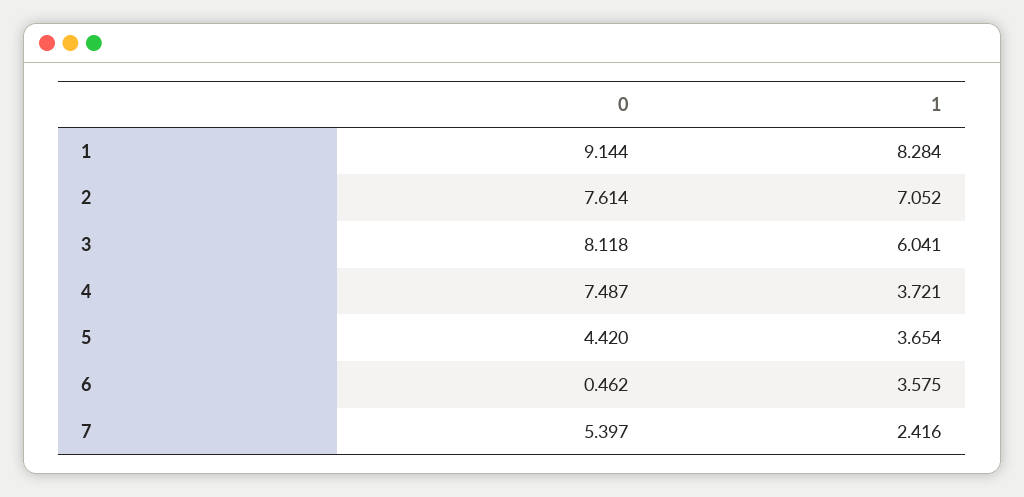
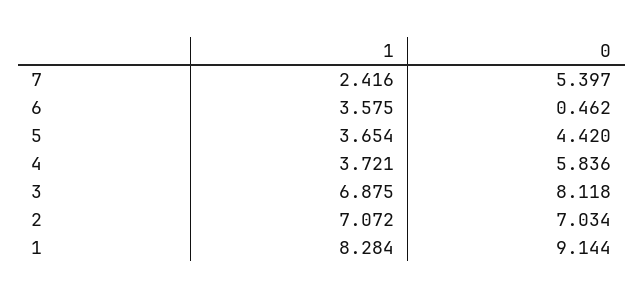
  {
    "0": {
      "1": 9.144,
-     "2": 7.614,
+     "2": 7.034,
      "3": 8.118,
-     "4": 7.487,
+     "4": 5.836,
      "5": 4.42,
      "6": 0.462,
      "7": 5.397
    },
    "1": {
      "1": 8.284,
-     "2": 7.052,
+     "2": 7.072,
-     "3": 6.041,
+     "3": 6.875,
      "4": 3.721,
      "5": 3.654,
      "6": 3.575,
      "7": 2.416
    }
  }

